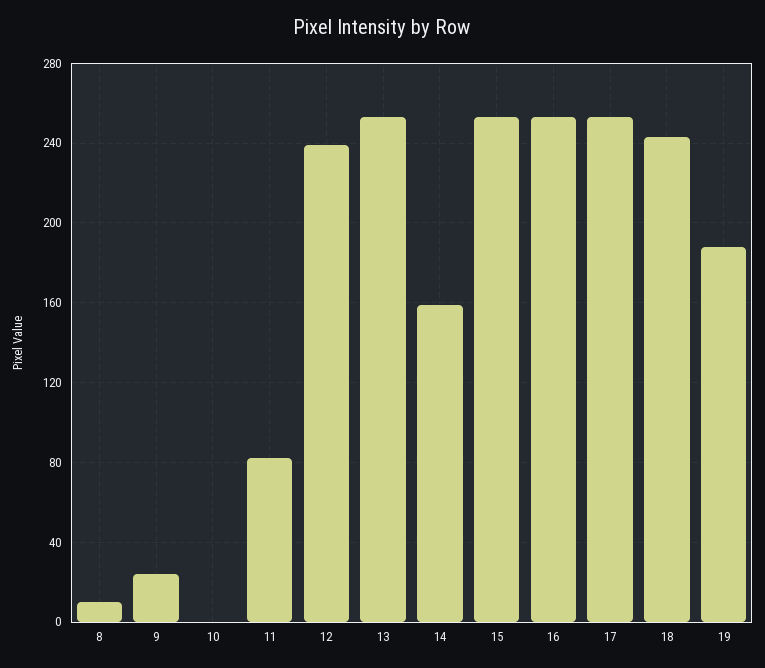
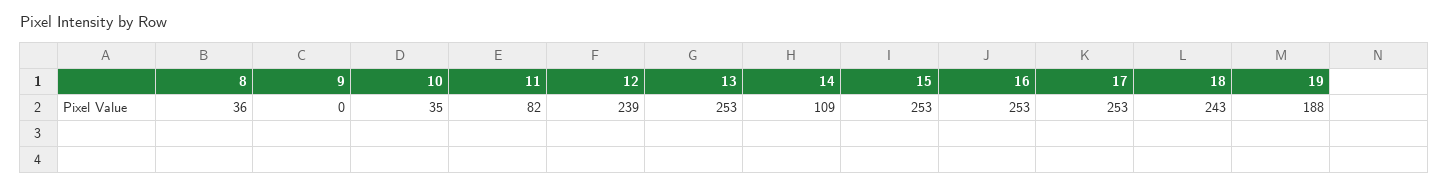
  {
-   "8": 10,
+   "8": 36,
-   "9": 25,
+   "9": 0,
-   "10": 0,
+   "10": 35,
    "11": 82,
    "12": 239,
    "13": 253,
-   "14": 160,
+   "14": 109,
    "15": 253,
    "16": 253,
    "17": 253,
    "18": 243,
    "19": 188
  }

